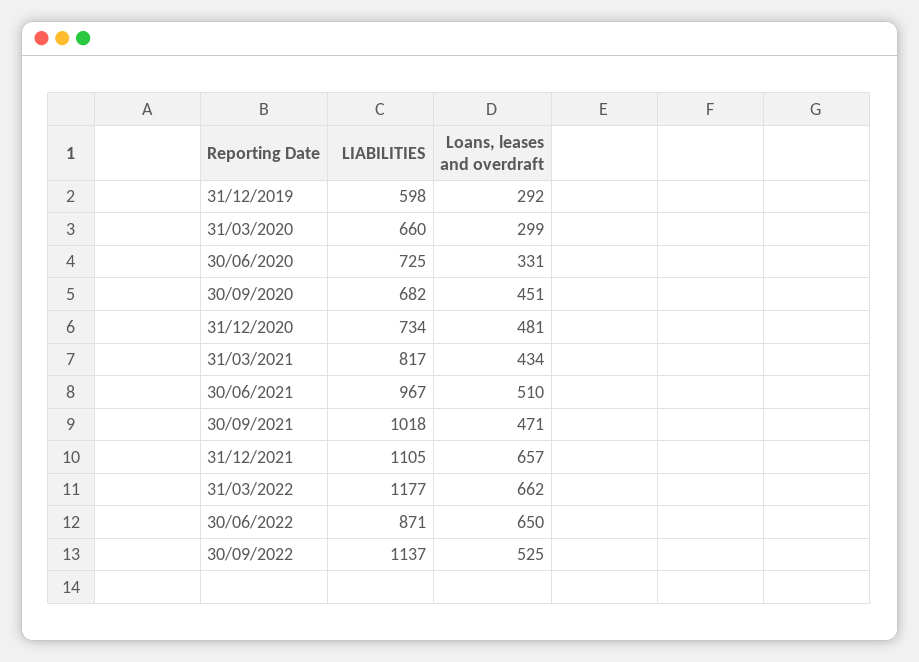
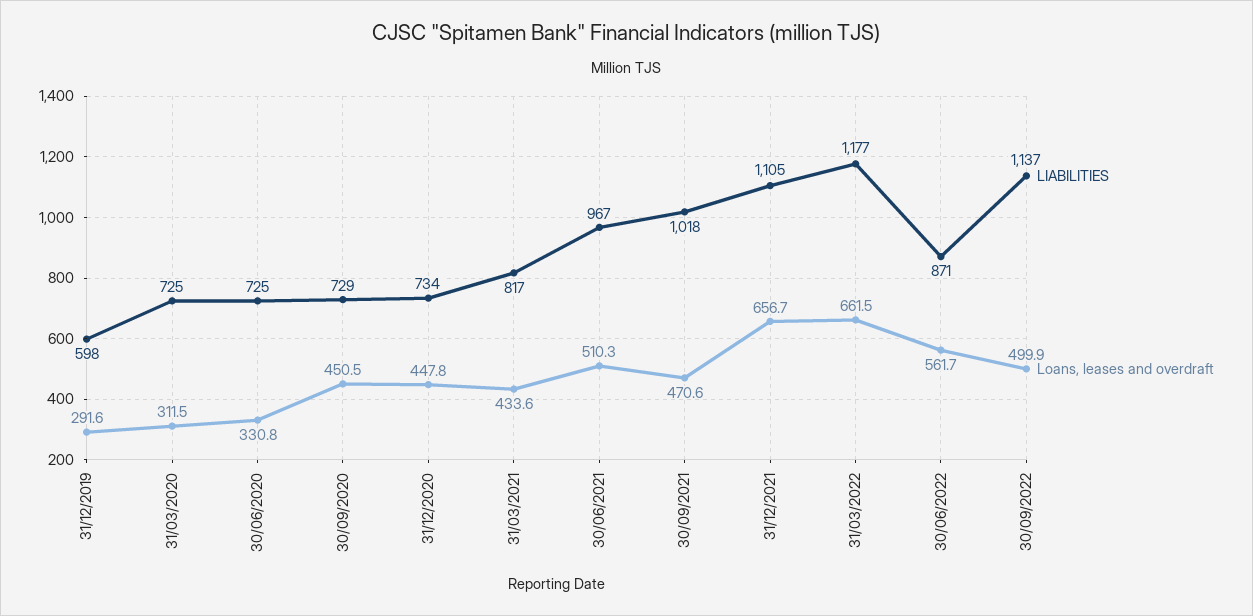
  {
    "LIABILITIES": {
      "31/12/2019": 598,
-     "31/03/2020": 660,
+     "31/03/2020": 725,
      "30/06/2020": 725,
-     "30/09/2020": 682,
+     "30/09/2020": 729,
      "31/12/2020": 734,
      "31/03/2021": 817,
      "30/06/2021": 967,
      "30/09/2021": 1018,
      "31/12/2021": 1105,
      "31/03/2022": 1177,
      "30/06/2022": 871,
      "30/09/2022": 1137
    },
    "Loans, leases and overdraft": {
      "31/12/2019": 291.6,
-     "31/03/2020": 299,
+     "31/03/2020": 311.5,
      "30/06/2020": 330.8,
      "30/09/2020": 450.5,
-     "31/12/2020": 481,
+     "31/12/2020": 447.8,
      "31/03/2021": 433.6,
      "30/06/2021": 510.3,
      "30/09/2021": 470.6,
      "31/12/2021": 656.7,
      "31/03/2022": 661.5,
-     "30/06/2022": 650,
+     "30/06/2022": 561.7,
-     "30/09/2022": 525
+     "30/09/2022": 499.9
    }
  }

